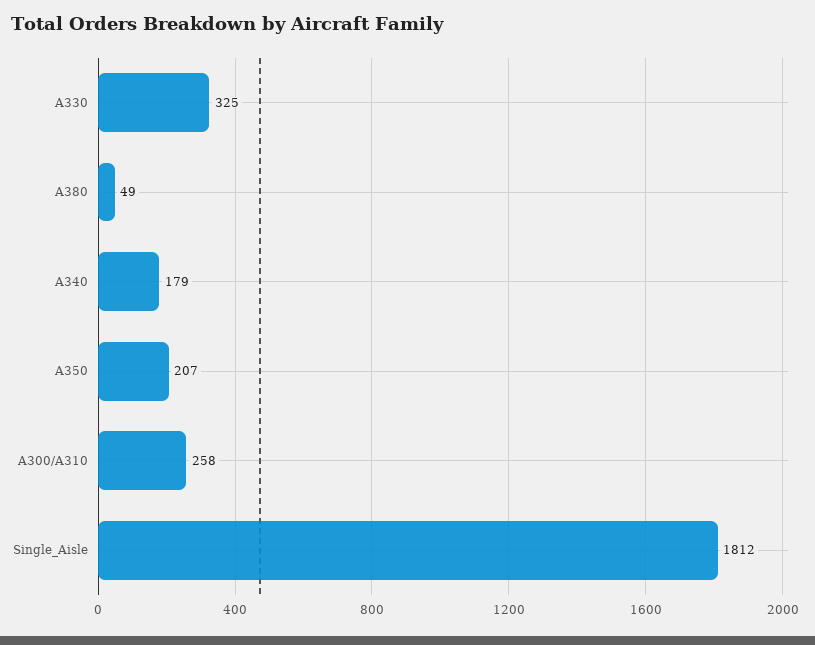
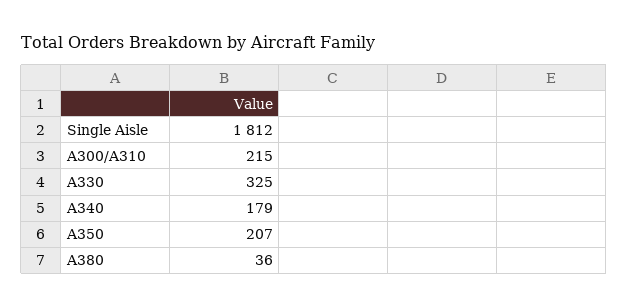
  {
    "A330": 325,
-   "A380": 49,
+   "A380": 36,
    "A340": 179,
    "A350": 207,
-   "A300/A310": 258,
+   "A300/A310": 215,
    "Single_Aisle": 1812
  }

